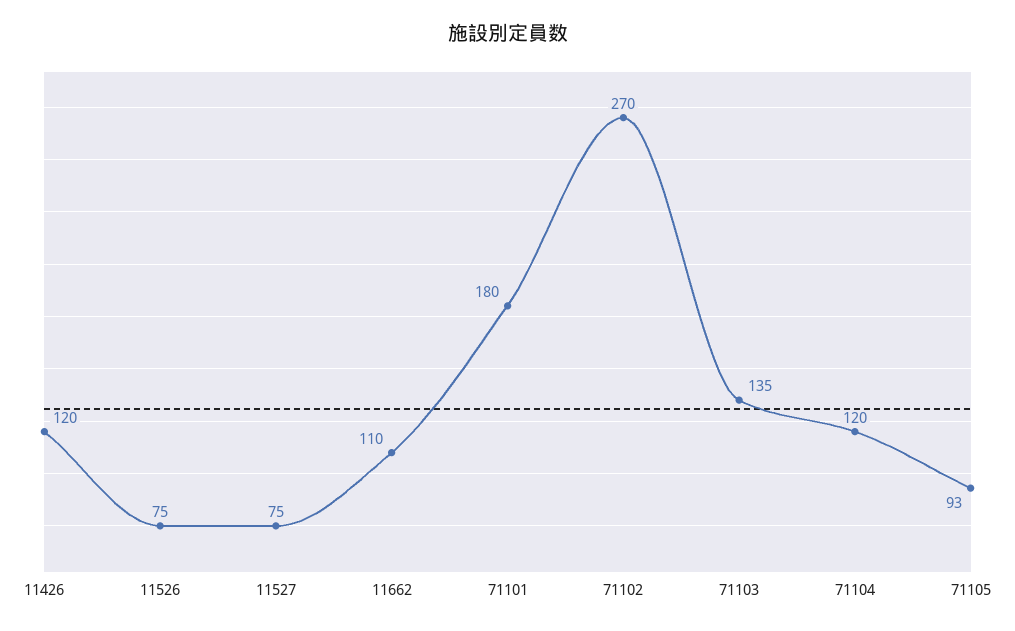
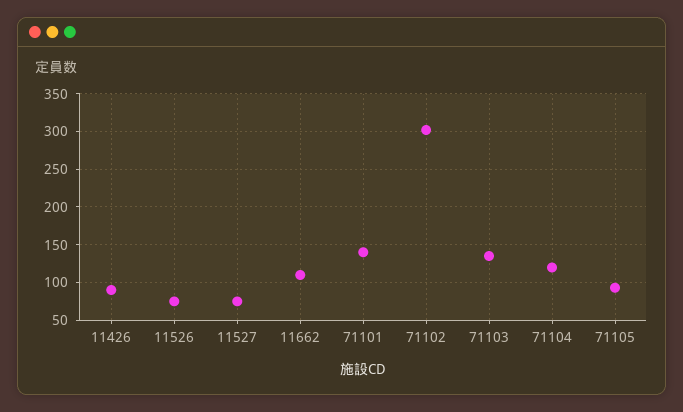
  {
-   "11426": 120,
+   "11426": 90,
    "11526": 75,
    "11527": 75,
    "11662": 110,
-   "71101": 180,
+   "71101": 140,
-   "71102": 270,
+   "71102": 300,
    "71103": 135,
    "71104": 120,
    "71105": 93
  }

